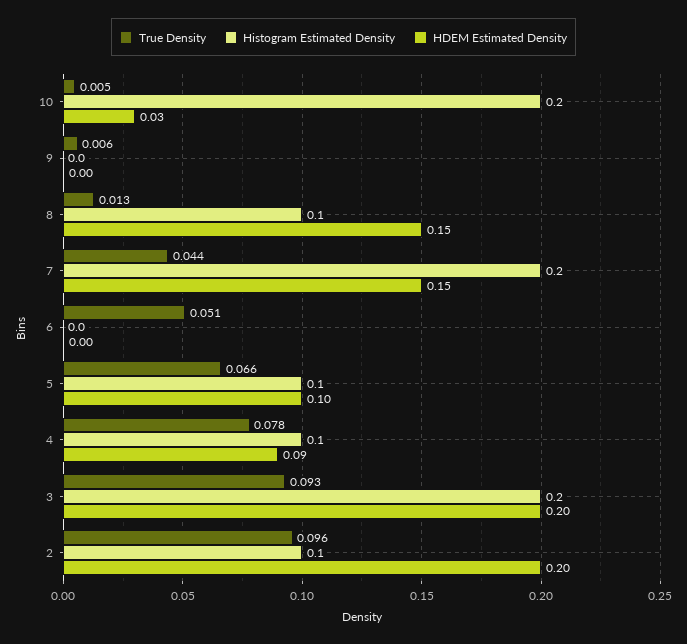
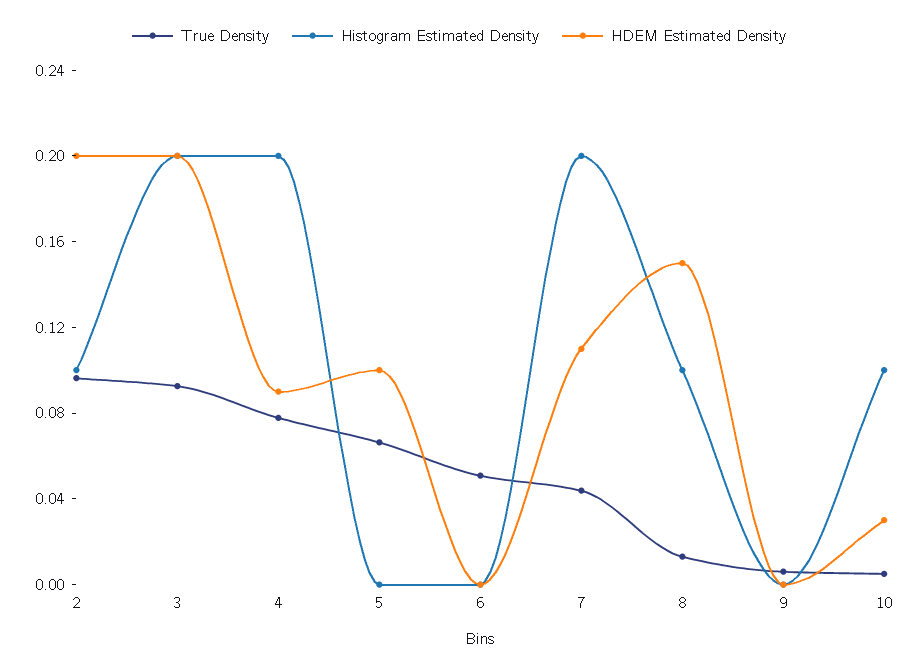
  {
    "True Density": {
      "10": 0.005,
      "9": 0.006,
      "8": 0.013,
      "7": 0.044,
      "6": 0.051,
      "5": 0.066,
      "4": 0.078,
      "3": 0.093,
      "2": 0.096
    },
    "Histogram Estimated Density": {
-     "10": 0.2,
+     "10": 0.1,
      "9": 0,
      "8": 0.1,
      "7": 0.2,
      "6": 0,
-     "5": 0.1,
+     "5": 0,
-     "4": 0.1,
+     "4": 0.2,
      "3": 0.2,
      "2": 0.1
    },
    "HDEM Estimated Density": {
      "10": 0.03,
      "9": 0,
      "8": 0.15,
-     "7": 0.15,
+     "7": 0.11,
      "6": 0,
      "5": 0.1,
      "4": 0.09,
      "3": 0.2,
      "2": 0.2
    }
  }

